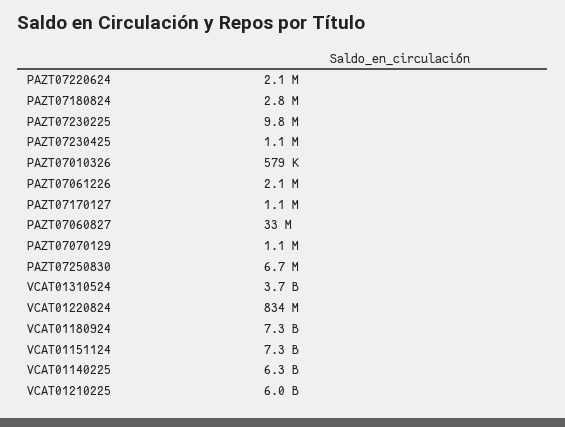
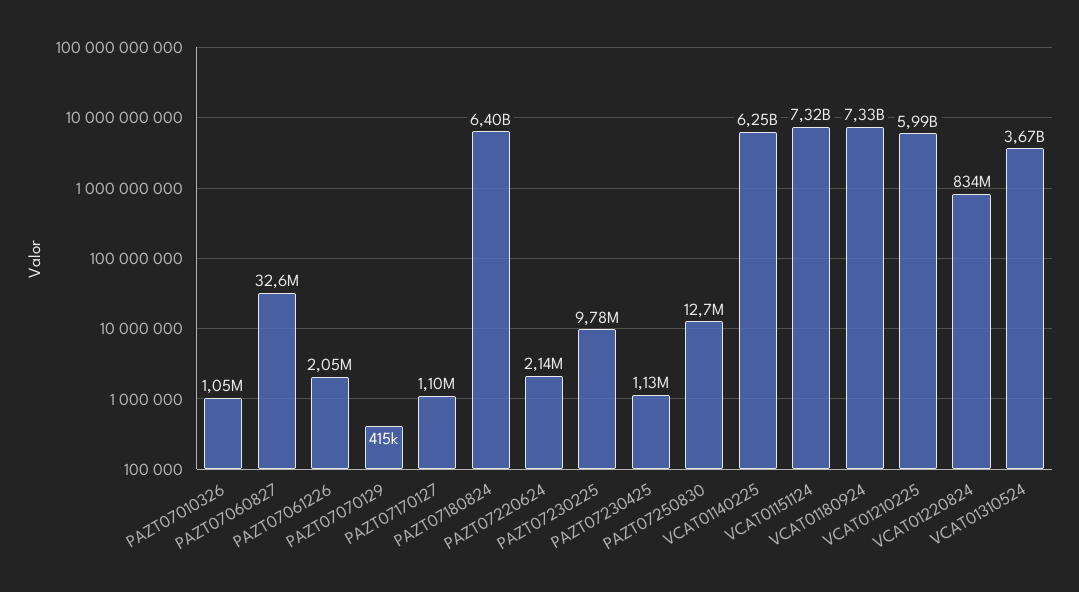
  {
    "PAZT07220624": 2140000,
-   "PAZT07180824": 2800000,
+   "PAZT07180824": 6400000000,
    "PAZT07230225": 9780000,
    "PAZT07230425": 1130000,
-   "PAZT07010326": 579000,
+   "PAZT07010326": 1050000,
    "PAZT07061226": 2050000,
    "PAZT07170127": 1100000,
    "PAZT07060827": 32600000,
-   "PAZT07070129": 1100000,
+   "PAZT07070129": 415000,
-   "PAZT07250830": 6700000,
+   "PAZT07250830": 12700000,
    "VCAT01310524": 3670000000,
    "VCAT01220824": 834000000,
    "VCAT01180924": 7330000000,
    "VCAT01151124": 7320000000,
    "VCAT01140225": 6250000000,
    "VCAT01210225": 5990000000
  }

